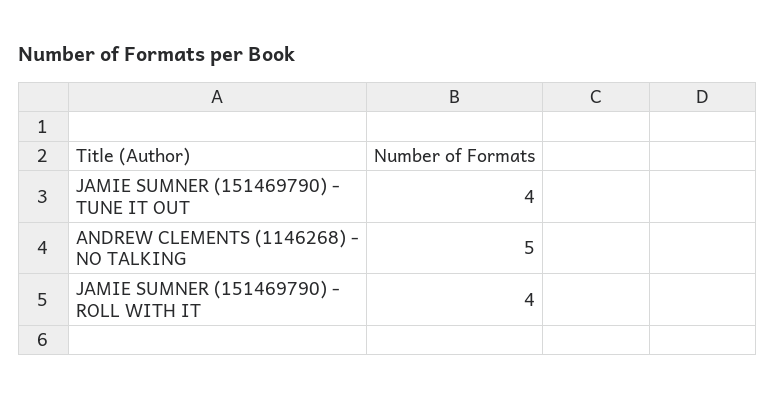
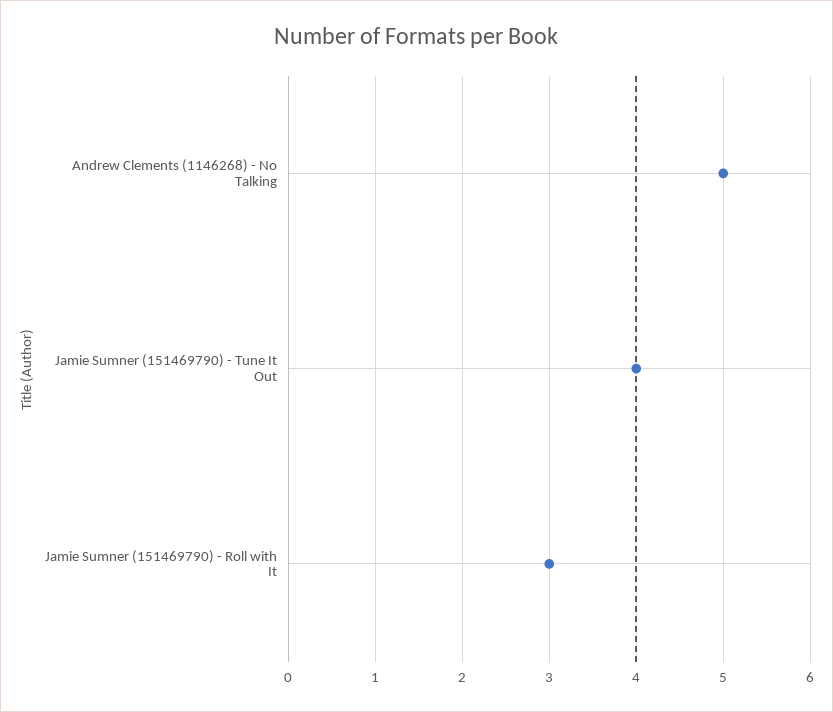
  {
    "JAMIE SUMNER (151469790) - TUNE IT OUT": 4,
    "ANDREW CLEMENTS (1146268) - NO TALKING": 5,
-   "JAMIE SUMNER (151469790) - ROLL WITH IT": 4
+   "JAMIE SUMNER (151469790) - ROLL WITH IT": 3
  }

